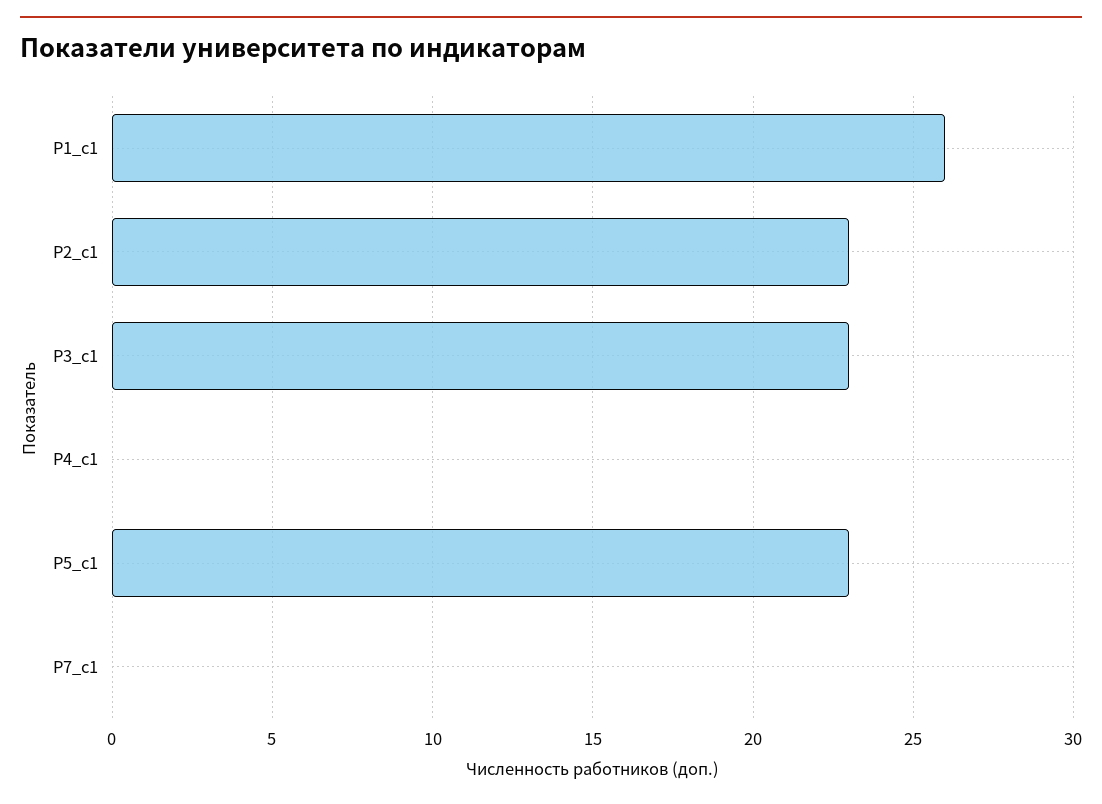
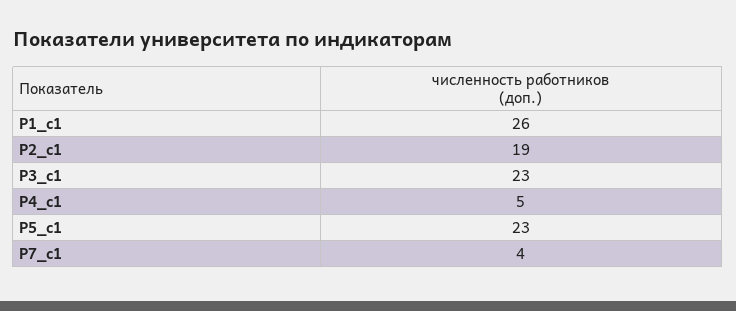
  {
    "Р1_с1": 26,
-   "Р2_с1": 23,
+   "Р2_с1": 19,
    "Р3_с1": 23,
-   "Р4_с1": 0,
+   "Р4_с1": 5,
    "Р5_c1": 23,
-   "Р7_c1": 0
+   "Р7_c1": 4
  }

